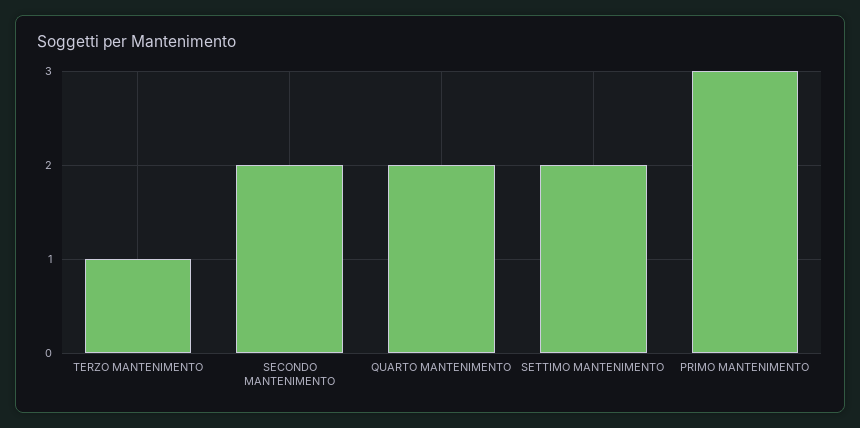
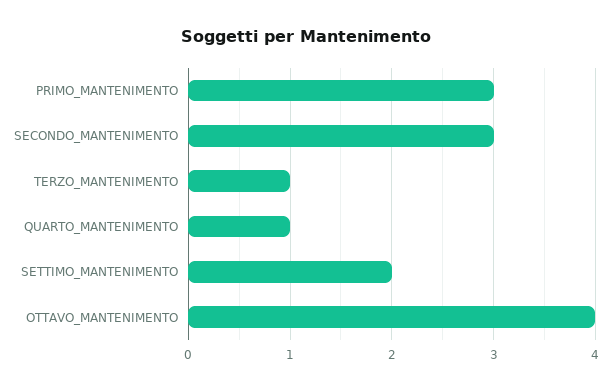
  {
    "TERZO MANTENIMENTO": 1,
-   "SECONDO MANTENIMENTO": 2,
+   "SECONDO MANTENIMENTO": 3,
-   "QUARTO MANTENIMENTO": 2,
+   "QUARTO MANTENIMENTO": 1,
    "SETTIMO MANTENIMENTO": 2,
-   "PRIMO MANTENIMENTO": 3
+   "PRIMO MANTENIMENTO": 3,
+   "OTTAVO_MANTENIMENTO": 4
  }

